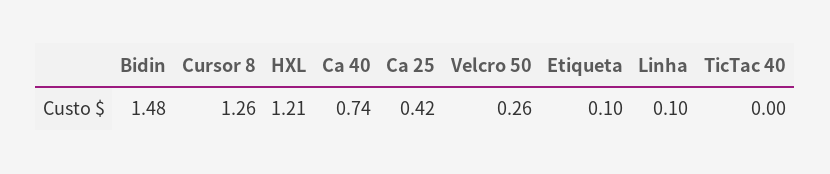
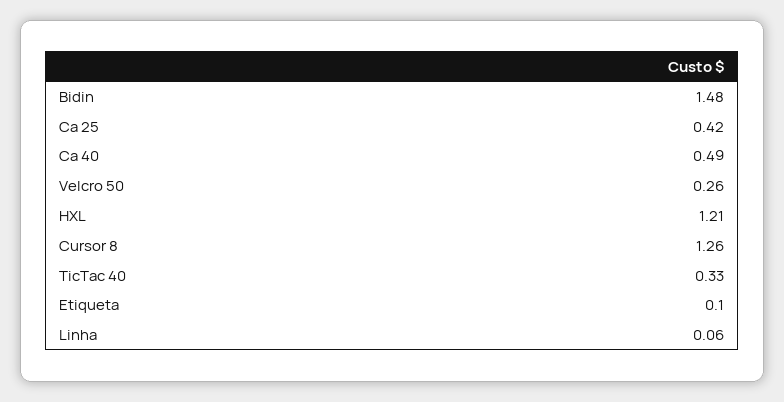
  {
    "Bidin": 1.48,
    "Cursor 8": 1.26,
    "HXL": 1.21,
-   "Ca 40": 0.74,
+   "Ca 40": 0.49,
    "Ca 25": 0.42,
    "Velcro 50": 0.26,
    "Etiqueta": 0.1,
-   "Linha": 0.1,
+   "Linha": 0.06,
-   "TicTac 40": 0
+   "TicTac 40": 0.33
  }

